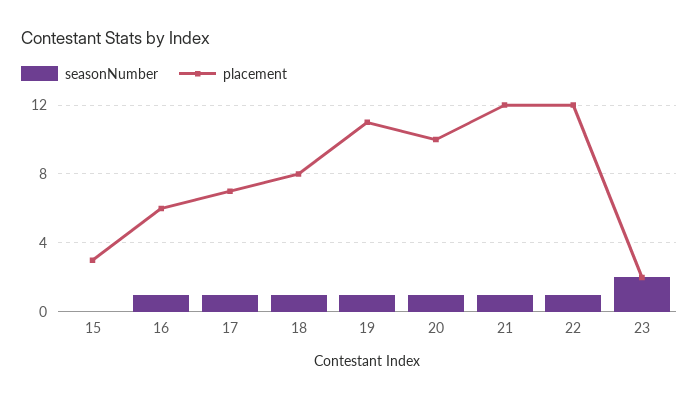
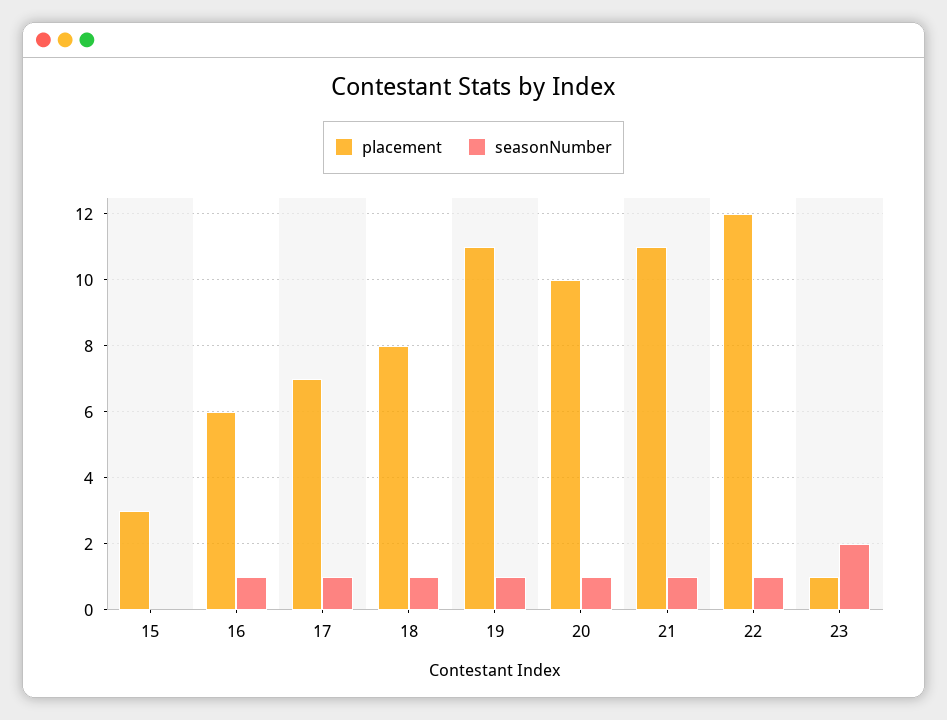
  {
    "seasonNumber": {
      "15": 0,
      "16": 1,
      "17": 1,
      "18": 1,
      "19": 1,
      "20": 1,
      "21": 1,
      "22": 1,
      "23": 2
    },
    "placement": {
      "15": 3,
      "16": 6,
      "17": 7,
      "18": 8,
      "19": 11,
      "20": 10,
-     "21": 12,
+     "21": 11,
      "22": 12,
-     "23": 2
+     "23": 1
    }
  }

